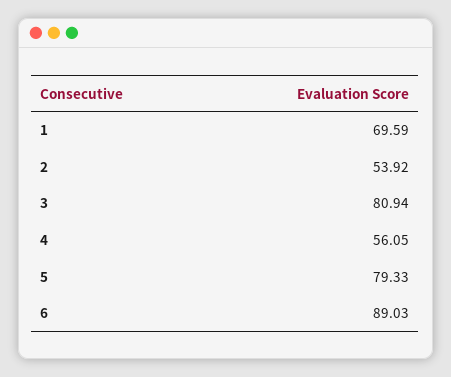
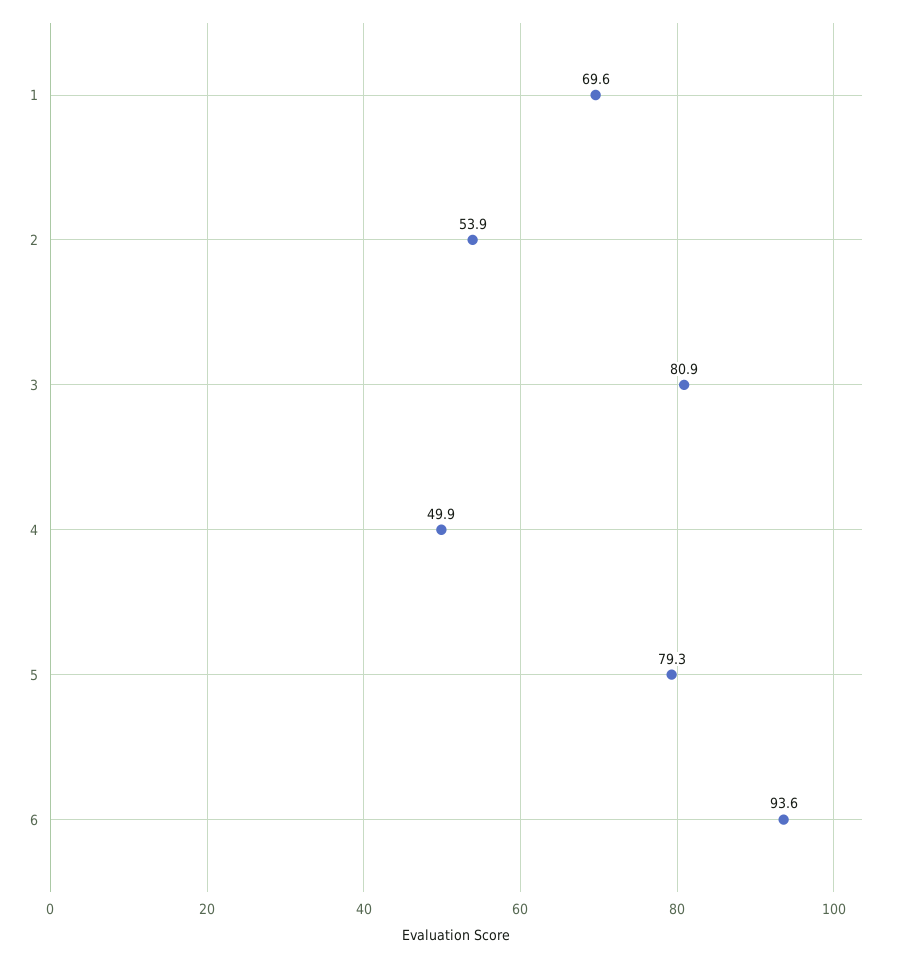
  {
    "1": 69.59,
    "2": 53.92,
    "3": 80.94,
-   "4": 56.05,
+   "4": 49.9,
    "5": 79.33,
-   "6": 89.03
+   "6": 93.6
  }

